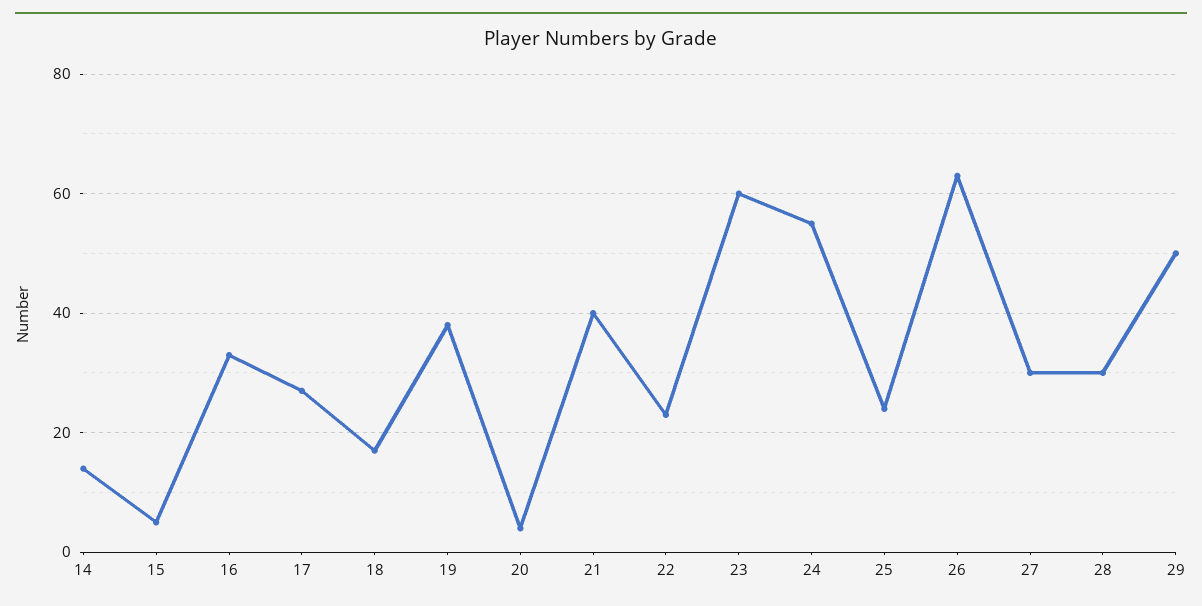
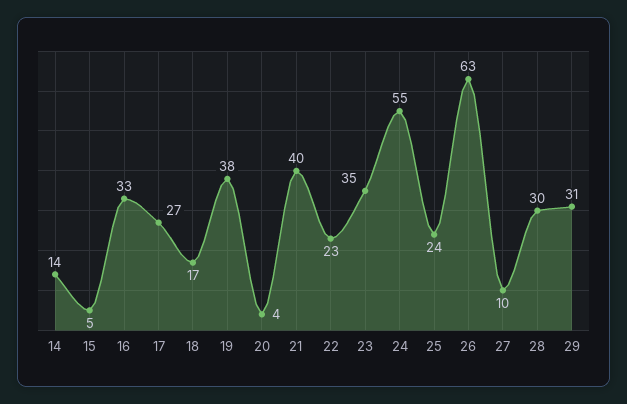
  {
    "14": 14,
    "15": 5,
    "16": 33,
    "17": 27,
    "18": 17,
    "19": 38,
    "20": 4,
    "21": 40,
    "22": 23,
-   "23": 60,
+   "23": 35,
    "24": 55,
    "25": 24,
    "26": 63,
-   "27": 30,
+   "27": 10,
    "28": 30,
-   "29": 50
+   "29": 31
  }

